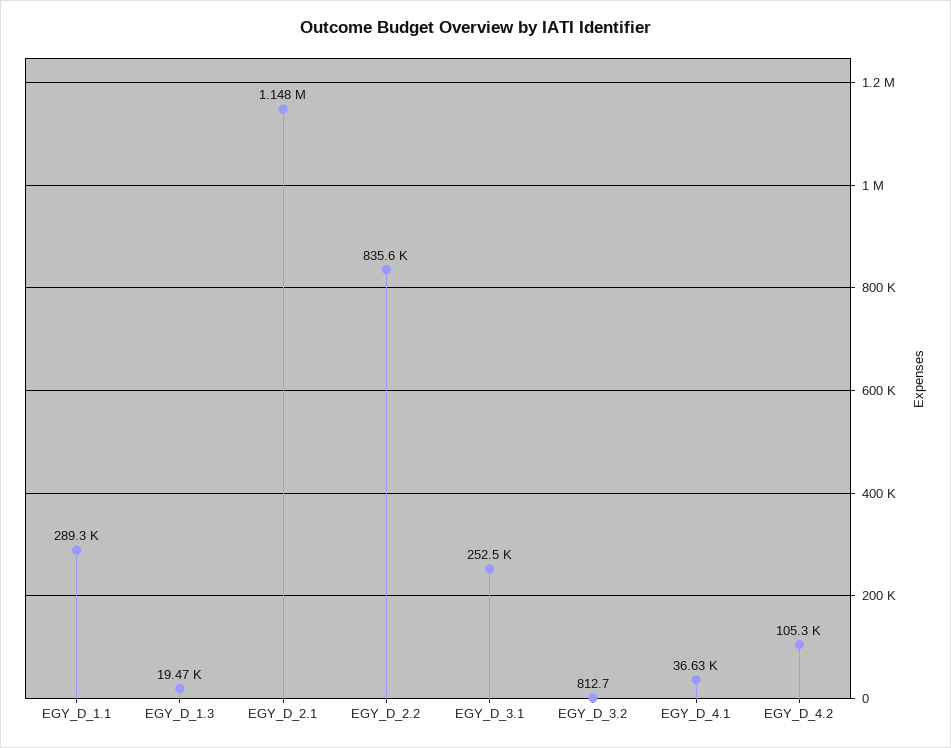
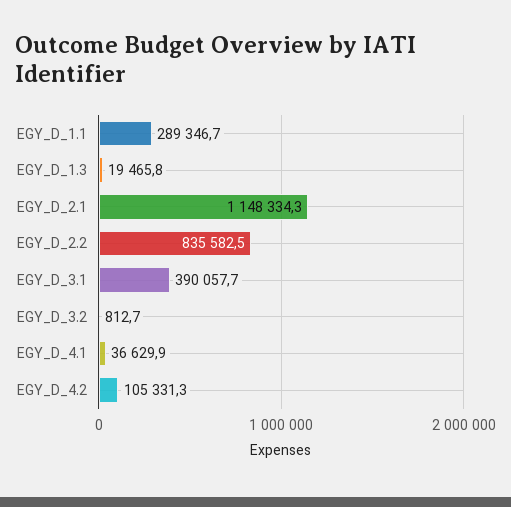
  {
    "EGY_D_1.1": 289346.7,
    "EGY_D_1.3": 19465.8,
    "EGY_D_2.1": 1148334.3,
    "EGY_D_2.2": 835582.5,
-   "EGY_D_3.1": 252500,
+   "EGY_D_3.1": 390057.7,
    "EGY_D_3.2": 812.7,
    "EGY_D_4.1": 36629.9,
    "EGY_D_4.2": 105331.3
  }

